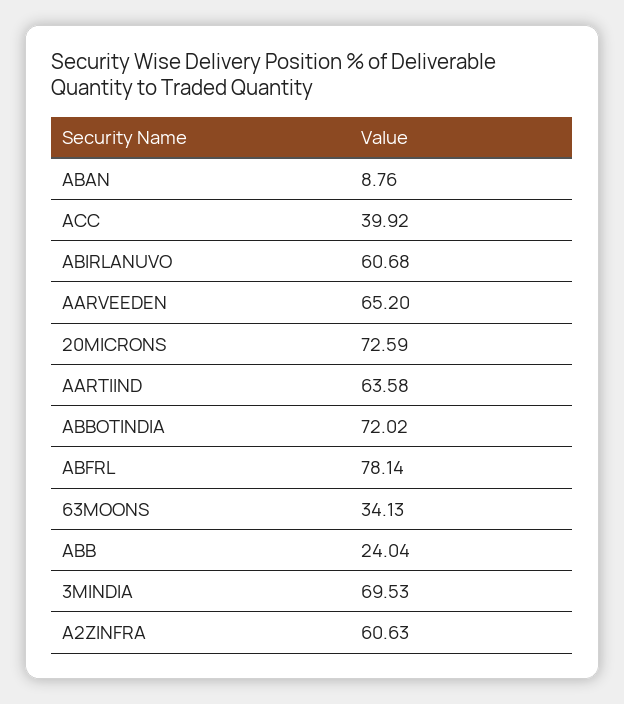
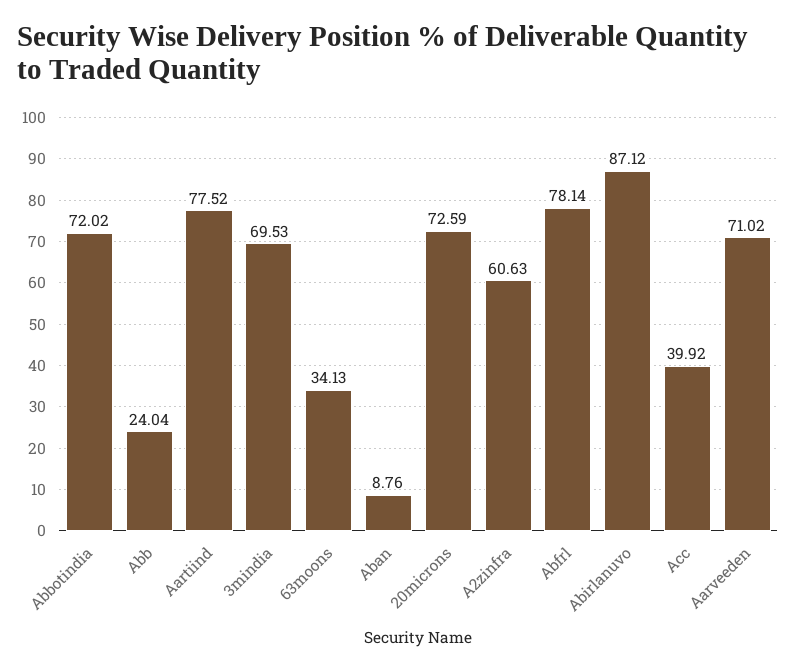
  {
    "ABAN": 8.76,
    "ACC": 39.92,
-   "ABIRLANUVO": 60.68,
+   "ABIRLANUVO": 87.12,
-   "AARVEEDEN": 65.2,
+   "AARVEEDEN": 71.02,
    "20MICRONS": 72.59,
-   "AARTIIND": 63.58,
+   "AARTIIND": 77.52,
    "ABBOTINDIA": 72.02,
    "ABFRL": 78.14,
    "63MOONS": 34.13,
    "ABB": 24.04,
    "3MINDIA": 69.53,
    "A2ZINFRA": 60.63
  }

